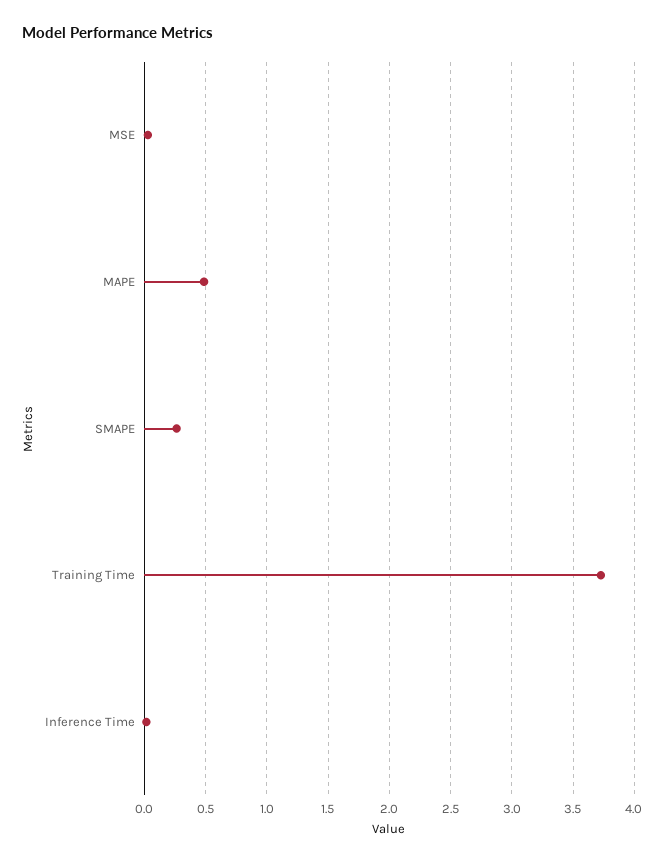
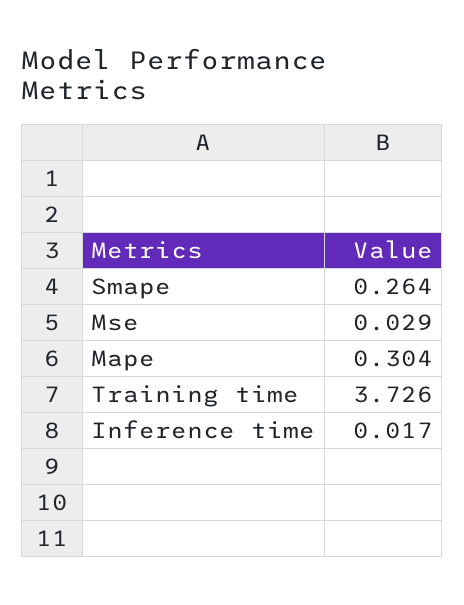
  {
    "MSE": 0.029,
-   "MAPE": 0.5,
+   "MAPE": 0.304,
    "SMAPE": 0.264,
    "Training Time": 3.726,
    "Inference Time": 0.017
  }

